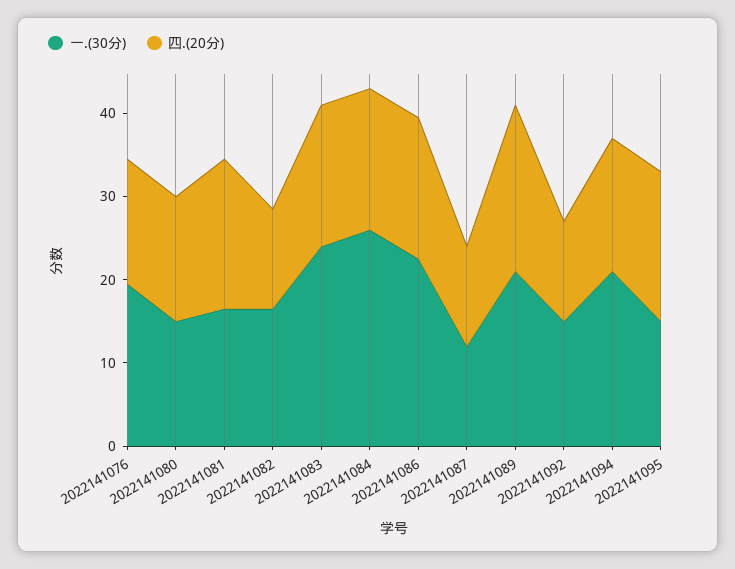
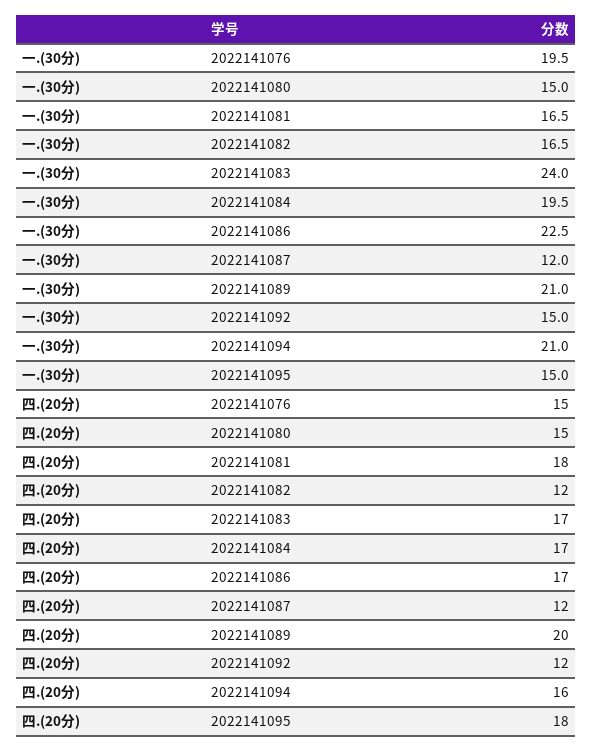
  {
    "一.(30分)": {
      "2022141076": 19.5,
      "2022141080": 15,
      "2022141081": 16.5,
      "2022141082": 16.5,
      "2022141083": 24,
-     "2022141084": 26,
+     "2022141084": 19.5,
      "2022141086": 22.5,
      "2022141087": 12,
      "2022141089": 21,
      "2022141092": 15,
      "2022141094": 21,
      "2022141095": 15
    },
    "四.(20分)": {
      "2022141076": 15,
      "2022141080": 15,
      "2022141081": 18,
      "2022141082": 12,
      "2022141083": 17,
      "2022141084": 17,
      "2022141086": 17,
      "2022141087": 12,
      "2022141089": 20,
      "2022141092": 12,
      "2022141094": 16,
      "2022141095": 18
    }
  }

